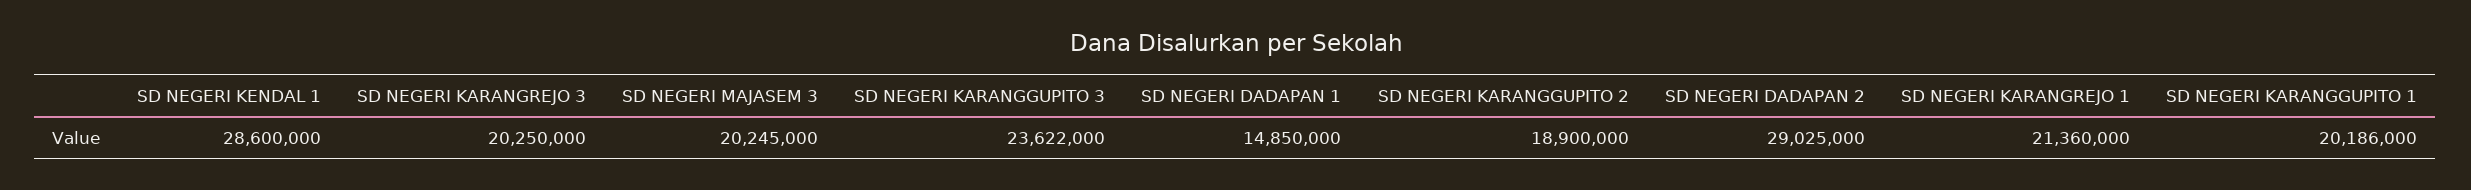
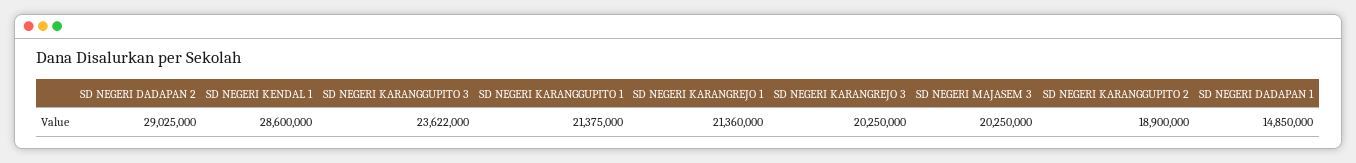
  {
    "SD NEGERI KENDAL 1": 28600000,
    "SD NEGERI KARANGREJO 3": 20250000,
-   "SD NEGERI MAJASEM 3": 20245000,
+   "SD NEGERI MAJASEM 3": 20250000,
    "SD NEGERI KARANGGUPITO 3": 23622000,
    "SD NEGERI DADAPAN 1": 14850000,
    "SD NEGERI KARANGGUPITO 2": 18900000,
    "SD NEGERI DADAPAN 2": 29025000,
    "SD NEGERI KARANGREJO 1": 21360000,
-   "SD NEGERI KARANGGUPITO 1": 20186000
+   "SD NEGERI KARANGGUPITO 1": 21375000
  }

